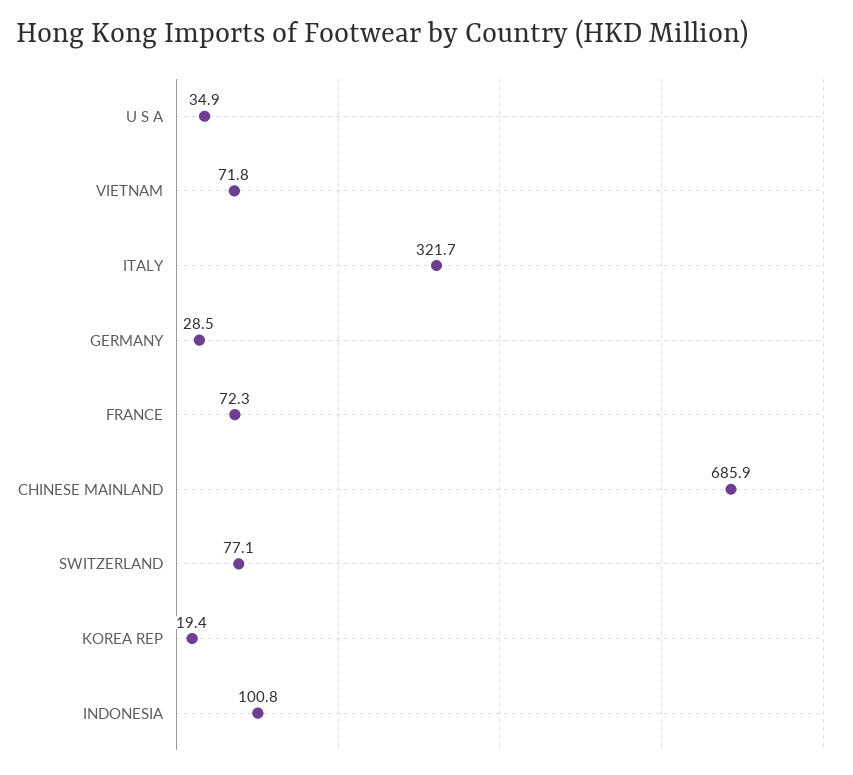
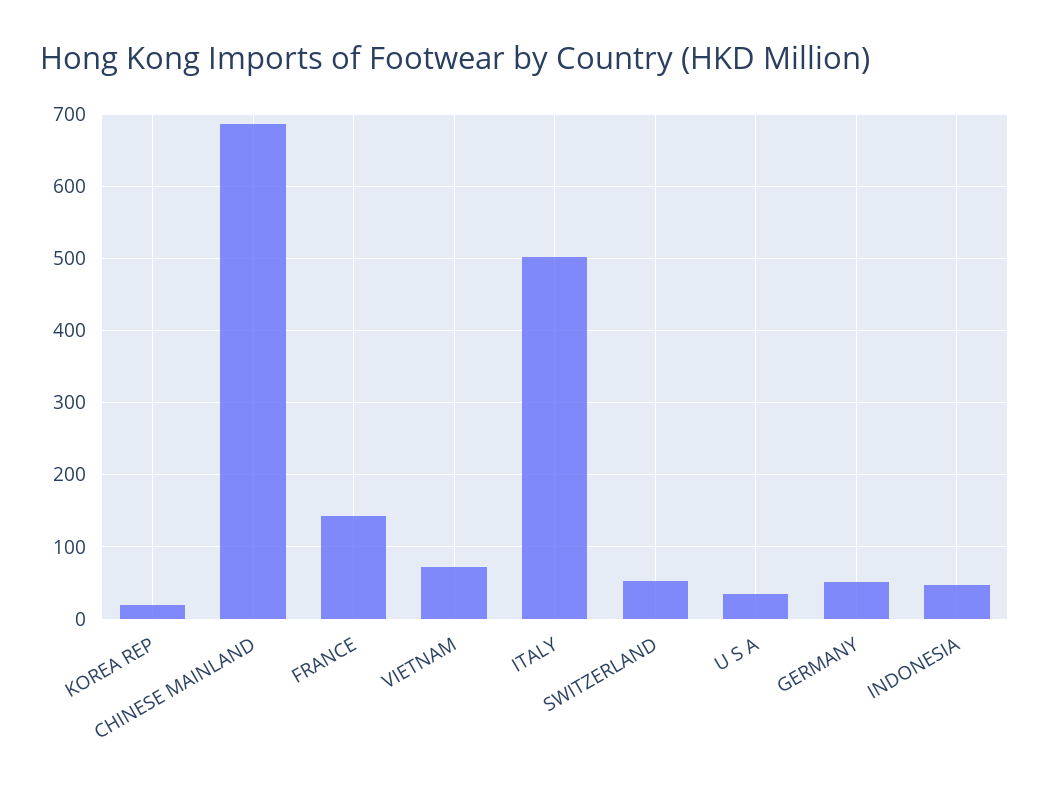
  {
    "U S A": 34.9,
    "VIETNAM": 71.8,
-   "ITALY": 321.7,
+   "ITALY": 500,
-   "GERMANY": 28.5,
+   "GERMANY": 50,
-   "FRANCE": 72.3,
+   "FRANCE": 140,
    "CHINESE MAINLAND": 685.9,
-   "SWITZERLAND": 77.1,
+   "SWITZERLAND": 50,
    "KOREA REP": 19.4,
-   "INDONESIA": 100.8
+   "INDONESIA": 50
  }

